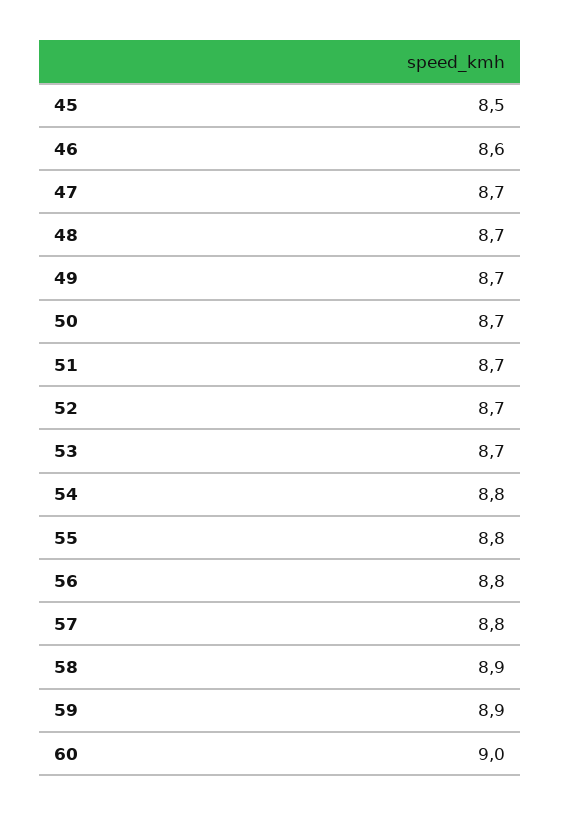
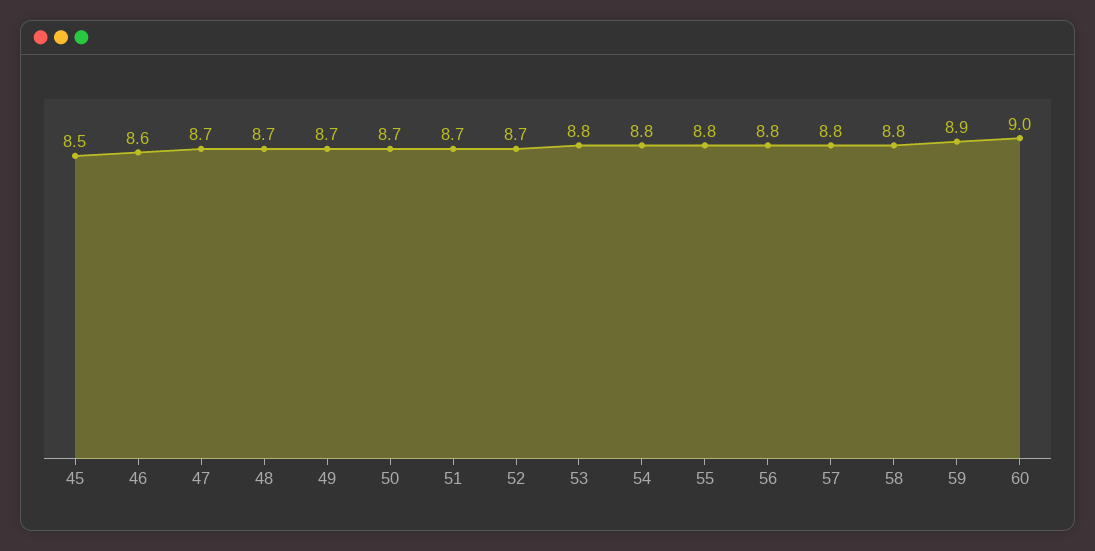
  {
    "45": 8.5,
    "46": 8.6,
    "47": 8.7,
    "48": 8.7,
    "49": 8.7,
    "50": 8.7,
    "51": 8.7,
    "52": 8.7,
-   "53": 8.7,
+   "53": 8.8,
    "54": 8.8,
    "55": 8.8,
    "56": 8.8,
    "57": 8.8,
-   "58": 8.9,
+   "58": 8.8,
    "59": 8.9,
    "60": 9
  }

